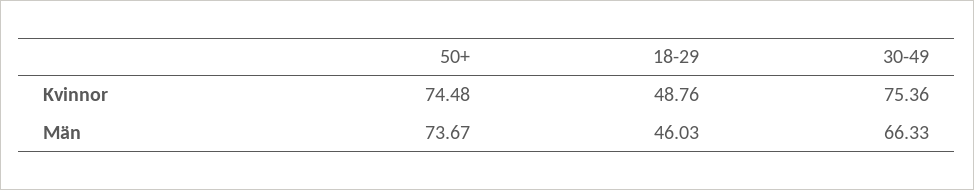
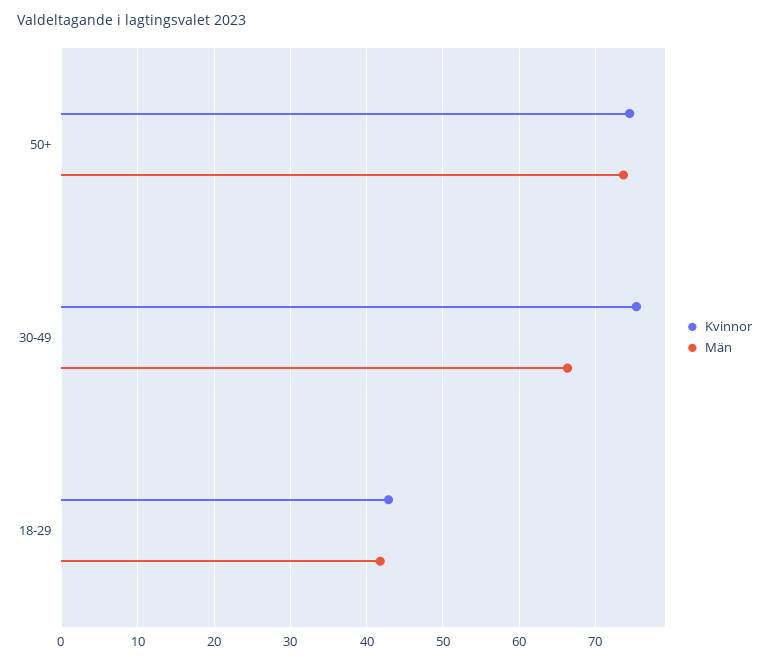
  {
    "Kvinnor": {
      "50+": 74.48,
-     "18-29": 48.76,
+     "18-29": 43,
      "30-49": 75.36
    },
    "Män": {
      "50+": 73.67,
-     "18-29": 46.03,
+     "18-29": 42,
      "30-49": 66.33
    }
  }

